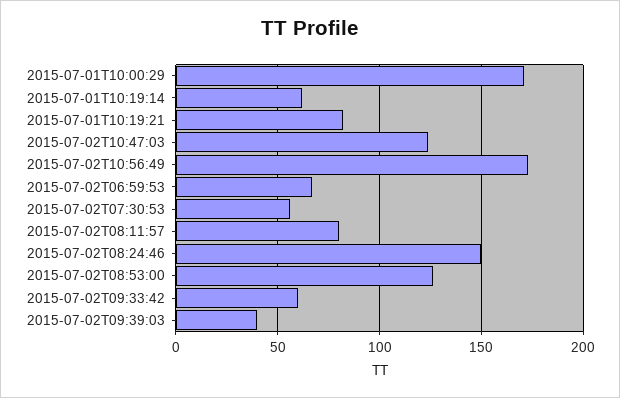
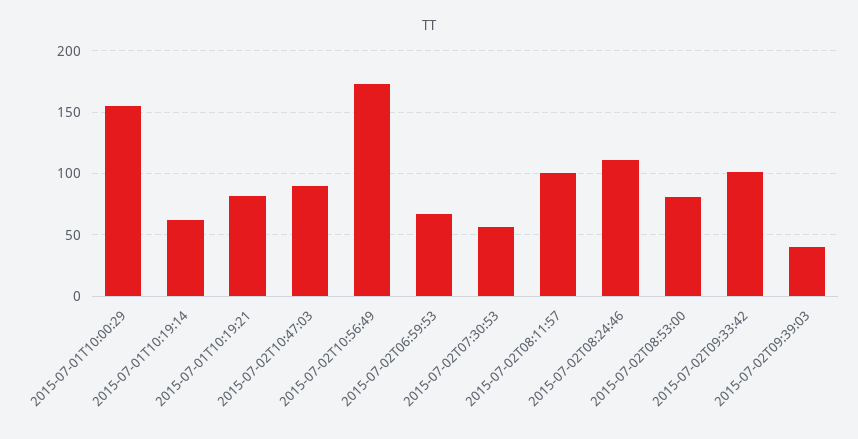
  {
-   "2015-07-01T10:00:29": 170,
+   "2015-07-01T10:00:29": 155,
    "2015-07-01T10:19:14": 60,
    "2015-07-01T10:19:21": 80,
-   "2015-07-02T10:47:03": 125,
+   "2015-07-02T10:47:03": 90,
    "2015-07-02T10:56:49": 175,
    "2015-07-02T06:59:53": 65,
    "2015-07-02T07:30:53": 55,
-   "2015-07-02T08:11:57": 80,
+   "2015-07-02T08:11:57": 100,
-   "2015-07-02T08:24:46": 150,
+   "2015-07-02T08:24:46": 110,
-   "2015-07-02T08:53:00": 125,
+   "2015-07-02T08:53:00": 80,
-   "2015-07-02T09:33:42": 60,
+   "2015-07-02T09:33:42": 100,
    "2015-07-02T09:39:03": 40
  }

